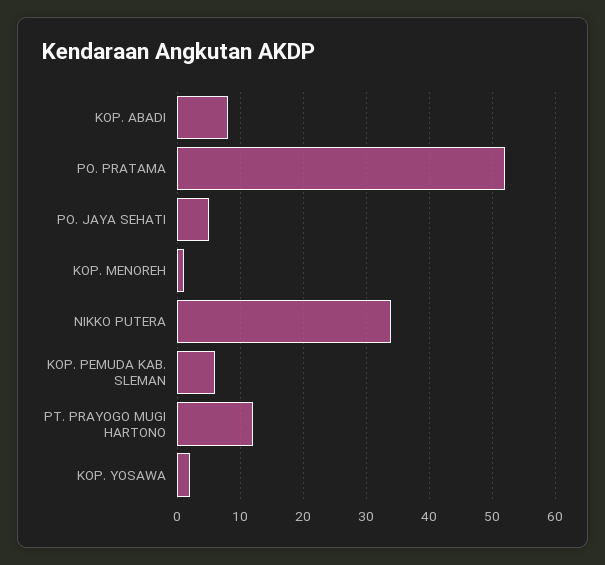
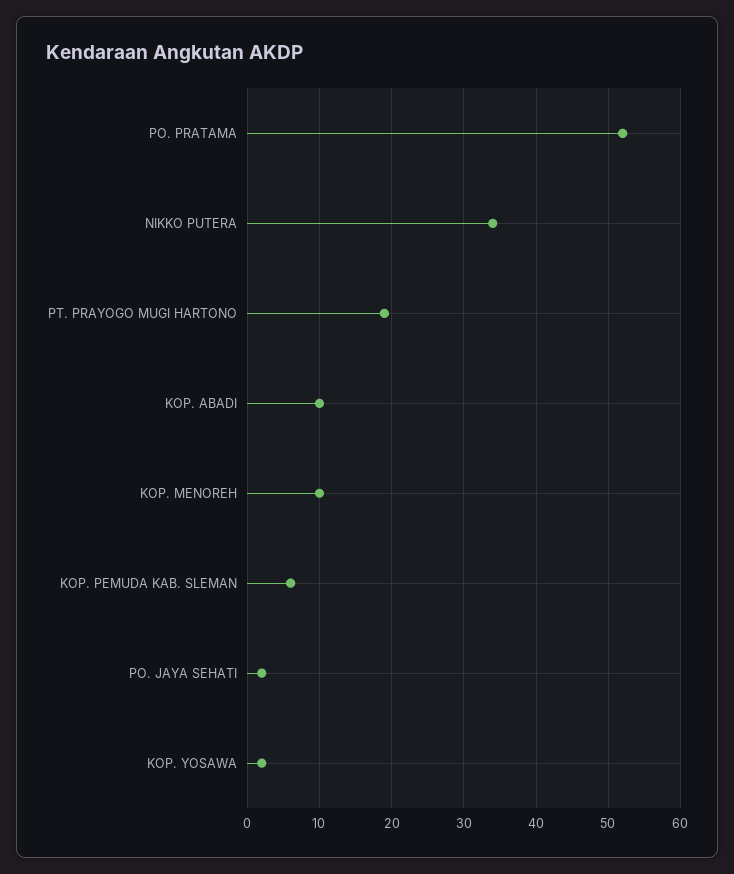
  {
-   "KOP. ABADI": 8,
+   "KOP. ABADI": 10,
    "PO. PRATAMA": 52,
-   "PO. JAYA SEHATI": 5,
+   "PO. JAYA SEHATI": 2,
-   "KOP. MENOREH": 1,
+   "KOP. MENOREH": 10,
    "NIKKO PUTERA": 34,
    "KOP. PEMUDA KAB. SLEMAN": 6,
-   "PT. PRAYOGO MUGI HARTONO": 12,
+   "PT. PRAYOGO MUGI HARTONO": 19,
    "KOP. YOSAWA": 2
  }

